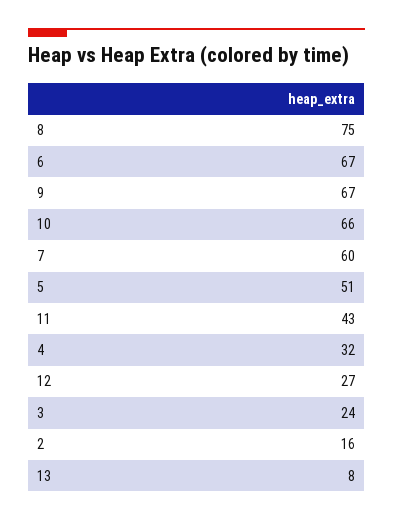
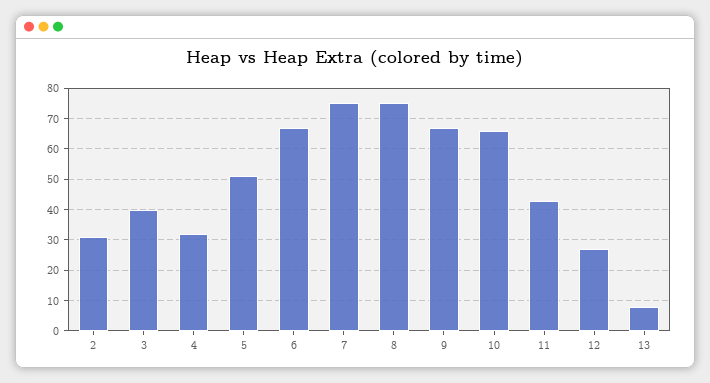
  {
    "8": 75,
    "6": 67,
    "9": 67,
    "10": 66,
-   "7": 60,
+   "7": 75,
    "5": 51,
    "11": 43,
    "4": 32,
    "12": 27,
-   "3": 24,
+   "3": 40,
-   "2": 16,
+   "2": 30,
    "13": 8
  }

